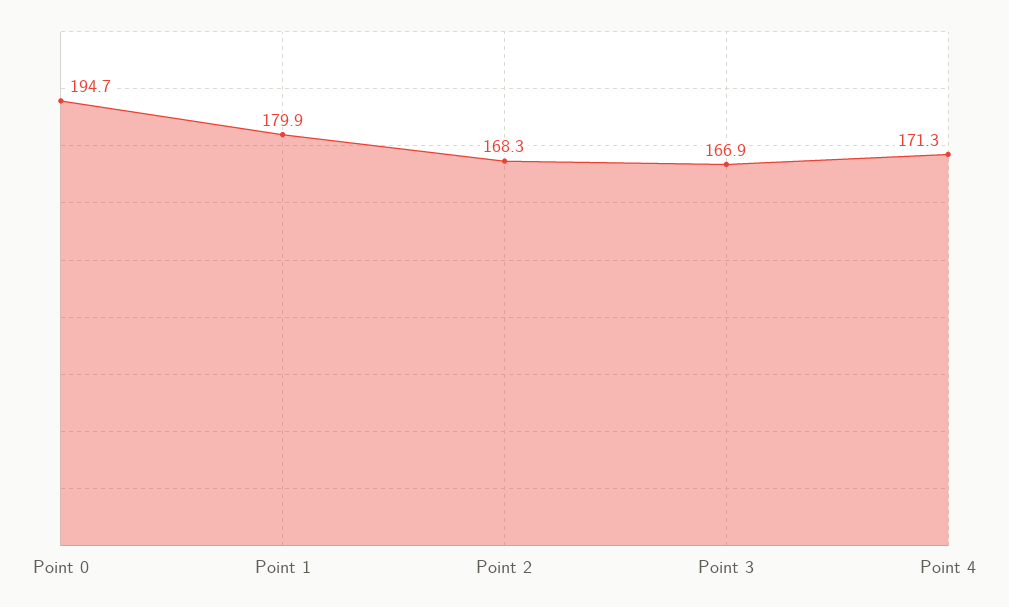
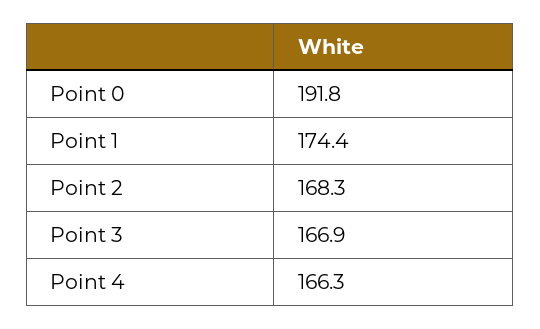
  {
-   "Point 0": 194.7,
+   "Point 0": 191.8,
-   "Point 1": 179.9,
+   "Point 1": 174.4,
    "Point 2": 168.3,
    "Point 3": 166.9,
-   "Point 4": 171.3
+   "Point 4": 166.3
  }

